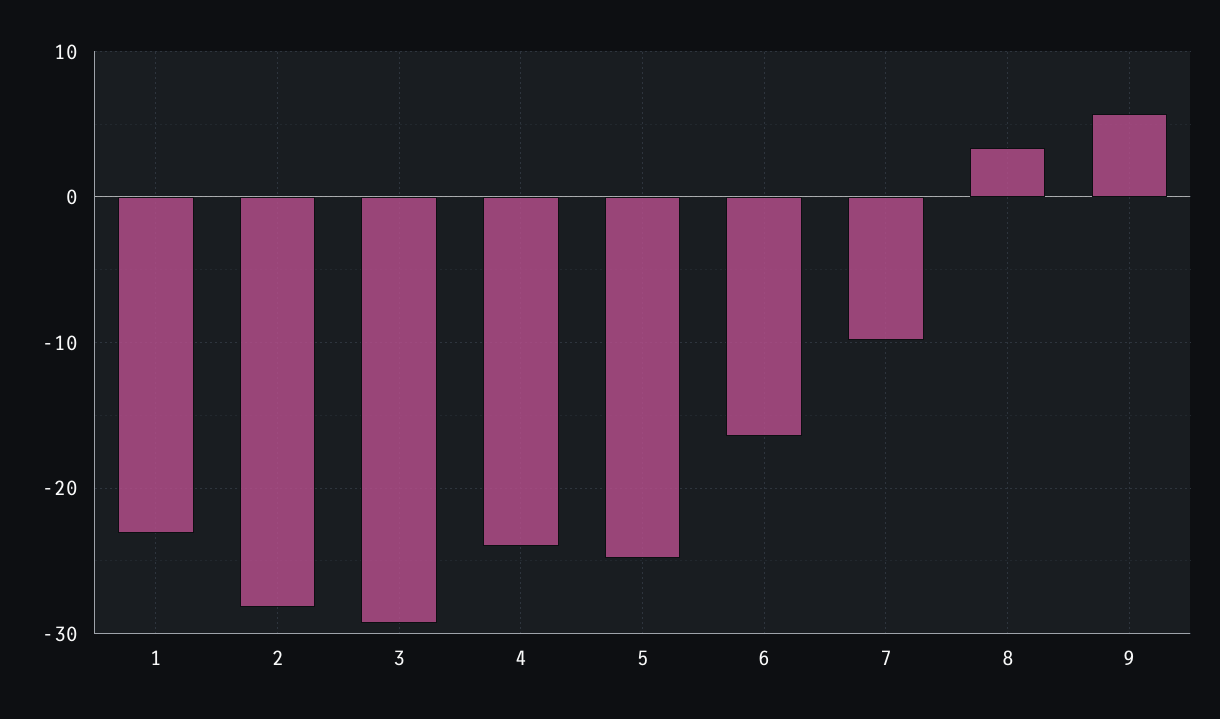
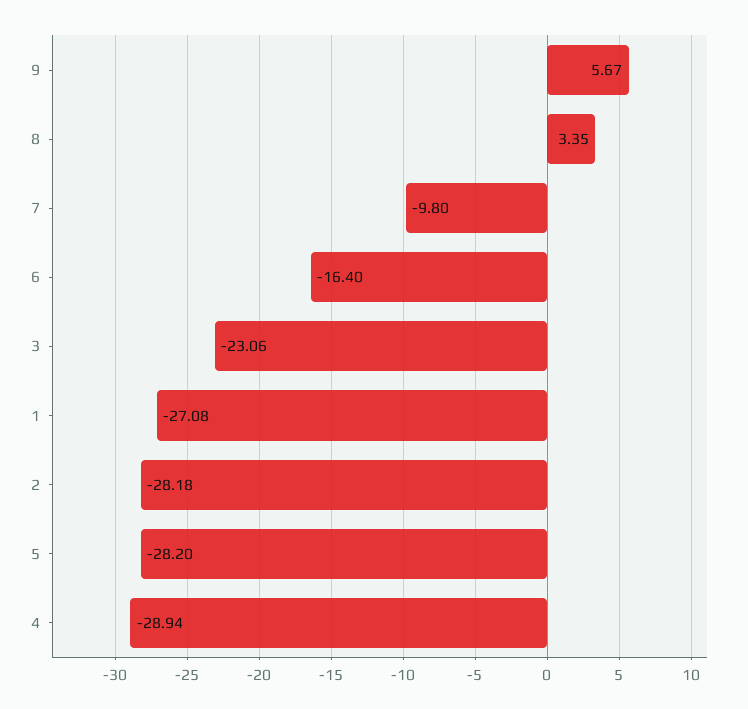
  {
-   "1": -23,
+   "1": -27.08,
    "2": -28.18,
-   "3": -29,
+   "3": -23.06,
-   "4": -24,
+   "4": -28.94,
-   "5": -25,
+   "5": -28.2,
    "6": -16.4,
    "7": -9.8,
    "8": 3.35,
    "9": 5.67
  }

